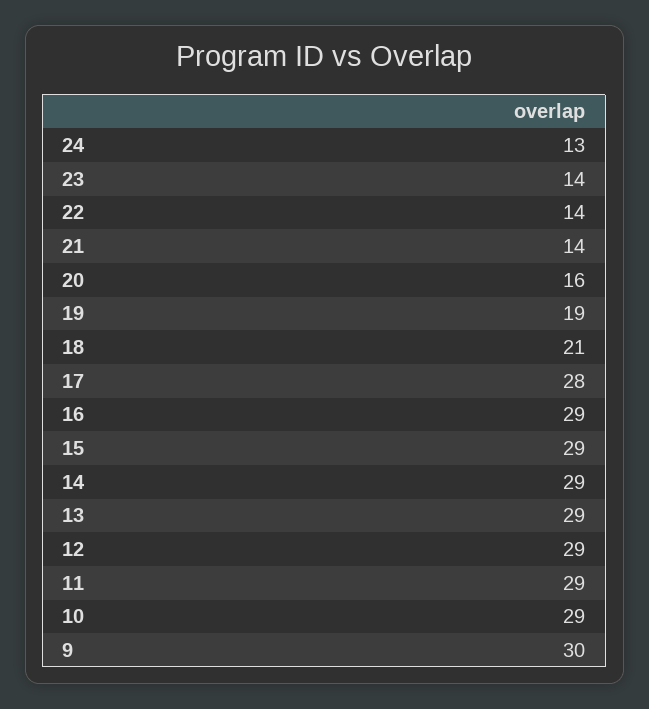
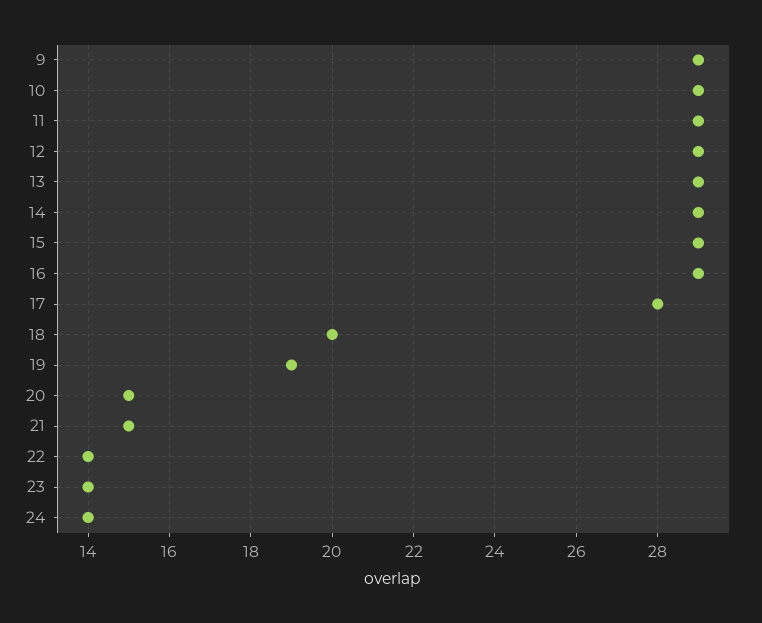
  {
-   "24": 13,
+   "24": 14,
    "23": 14,
    "22": 14,
-   "21": 14,
+   "21": 15,
-   "20": 16,
+   "20": 15,
    "19": 19,
-   "18": 21,
+   "18": 20,
    "17": 28,
    "16": 29,
    "15": 29,
    "14": 29,
    "13": 29,
    "12": 29,
    "11": 29,
    "10": 29,
-   "9": 30
+   "9": 29
  }

